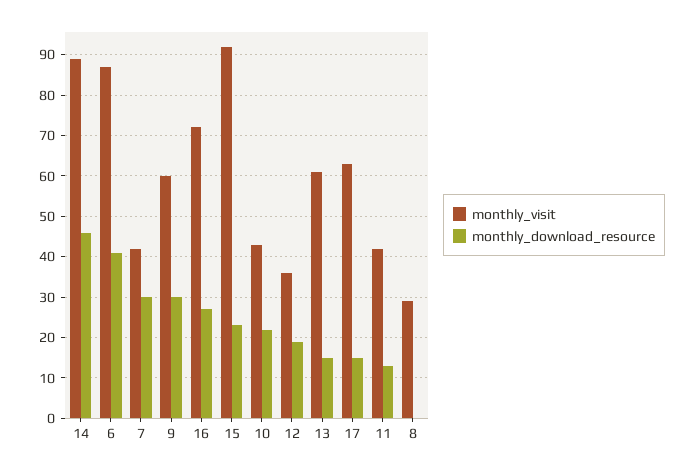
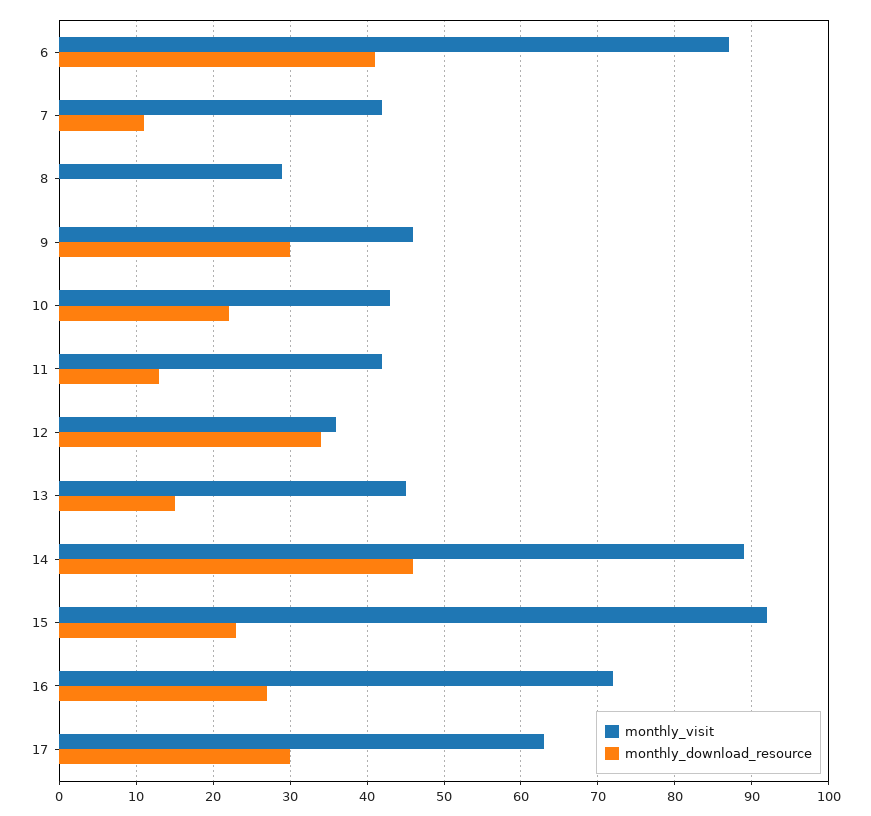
  {
    "monthly_visit": {
      "14": 89,
      "6": 87,
      "7": 42,
-     "9": 60,
+     "9": 46,
      "16": 72,
      "15": 92,
      "10": 43,
      "12": 36,
-     "13": 60,
+     "13": 45,
      "17": 63,
      "11": 42,
      "8": 29
    },
    "monthly_download_resource": {
      "14": 46,
      "6": 41,
-     "7": 30,
+     "7": 11,
      "9": 30,
      "16": 27,
      "15": 23,
      "10": 22,
-     "12": 20,
+     "12": 34,
      "13": 15,
-     "17": 15,
+     "17": 30,
      "11": 13,
      "8": 0
    }
  }

